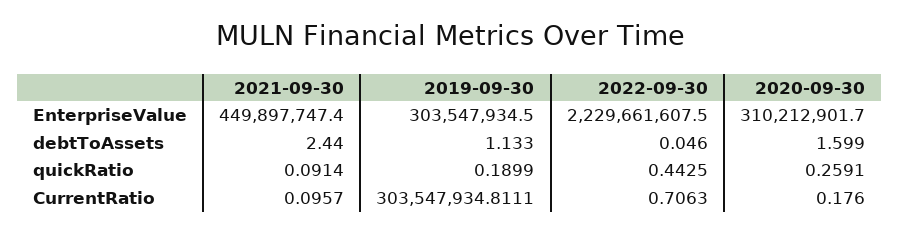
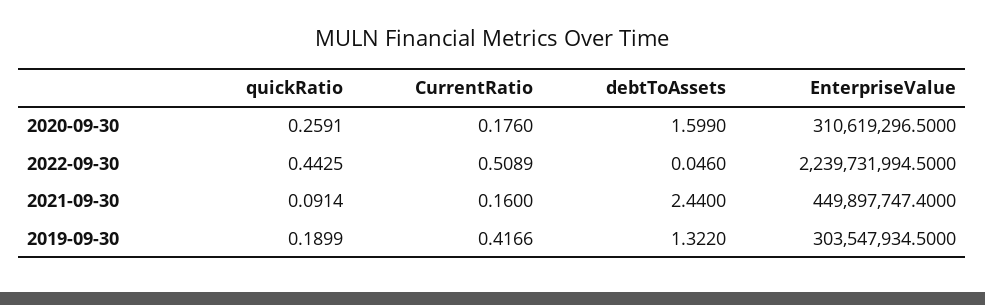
  {
    "2021-09-30": {
      "EnterpriseValue": 449897747.4,
      "debtToAssets": 2.44,
      "quickRatio": 0.0914,
-     "CurrentRatio": 0.0957
+     "CurrentRatio": 0.16
    },
    "2019-09-30": {
      "EnterpriseValue": 303547934.5,
-     "debtToAssets": 1.133,
+     "debtToAssets": 1.322,
      "quickRatio": 0.1899,
-     "CurrentRatio": 303547934.8111
+     "CurrentRatio": 0.4166
    },
    "2022-09-30": {
-     "EnterpriseValue": 2229661607.5,
+     "EnterpriseValue": 2239731994.5,
      "debtToAssets": 0.046,
      "quickRatio": 0.4425,
-     "CurrentRatio": 0.7063
+     "CurrentRatio": 0.5089
    },
    "2020-09-30": {
-     "EnterpriseValue": 310212901.7,
+     "EnterpriseValue": 310619296.5,
      "debtToAssets": 1.599,
      "quickRatio": 0.2591,
      "CurrentRatio": 0.176
    }
  }

